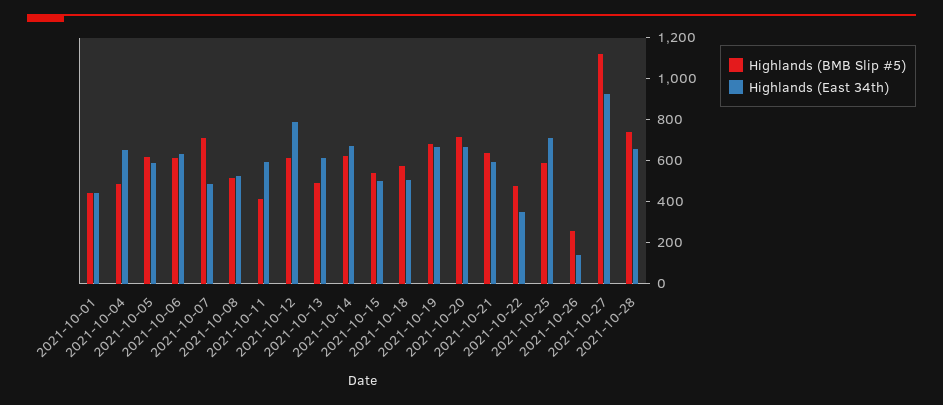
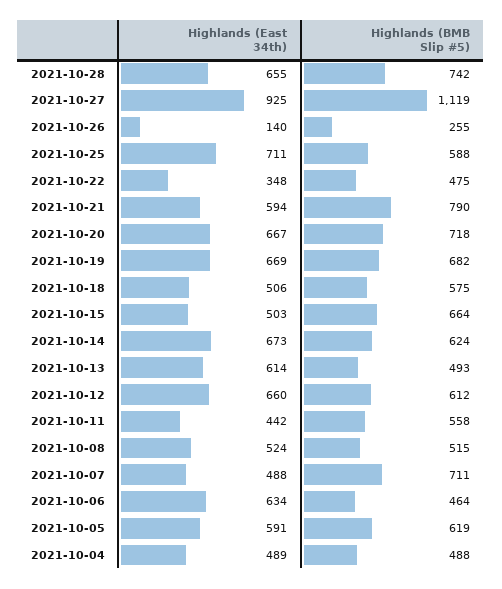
  {
    "Highlands (BMB Slip #5)": {
-     "2021-10-01": 450,
      "2021-10-04": 488,
      "2021-10-05": 619,
-     "2021-10-06": 600,
+     "2021-10-06": 464,
      "2021-10-07": 711,
      "2021-10-08": 515,
-     "2021-10-11": 400,
+     "2021-10-11": 558,
      "2021-10-12": 612,
      "2021-10-13": 493,
      "2021-10-14": 624,
-     "2021-10-15": 550,
+     "2021-10-15": 664,
      "2021-10-18": 575,
      "2021-10-19": 682,
      "2021-10-20": 718,
-     "2021-10-21": 650,
+     "2021-10-21": 790,
      "2021-10-22": 475,
      "2021-10-25": 588,
      "2021-10-26": 255,
      "2021-10-27": 1119,
      "2021-10-28": 742
    },
    "Highlands (East 34th)": {
-     "2021-10-01": 450,
-     "2021-10-04": 650,
+     "2021-10-04": 489,
      "2021-10-05": 591,
      "2021-10-06": 634,
      "2021-10-07": 488,
      "2021-10-08": 524,
-     "2021-10-11": 600,
+     "2021-10-11": 442,
-     "2021-10-12": 800,
+     "2021-10-12": 660,
      "2021-10-13": 614,
      "2021-10-14": 673,
      "2021-10-15": 503,
      "2021-10-18": 506,
      "2021-10-19": 669,
      "2021-10-20": 667,
      "2021-10-21": 594,
      "2021-10-22": 348,
      "2021-10-25": 711,
      "2021-10-26": 140,
      "2021-10-27": 925,
      "2021-10-28": 655
    }
  }

